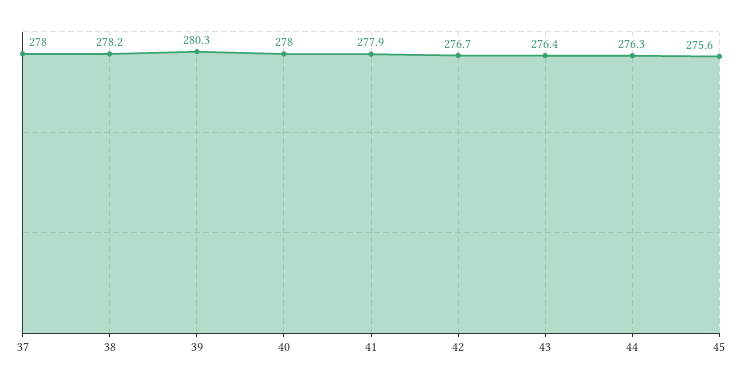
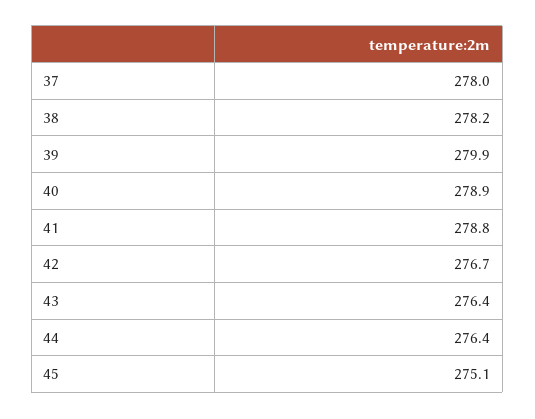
  {
    "37": 278,
    "38": 278.2,
-   "39": 280.3,
+   "39": 279.9,
-   "40": 278,
+   "40": 278.9,
-   "41": 277.9,
+   "41": 278.8,
    "42": 276.7,
    "43": 276.4,
-   "44": 276.3,
+   "44": 276.4,
-   "45": 275.6
+   "45": 275.1
  }

